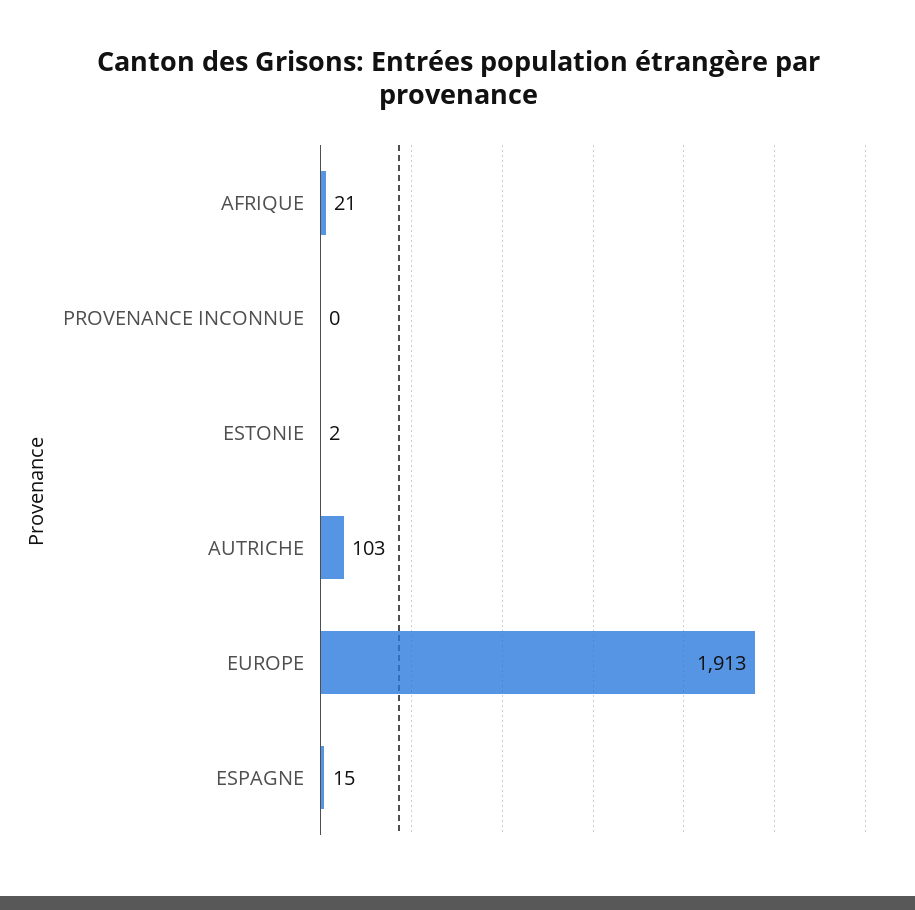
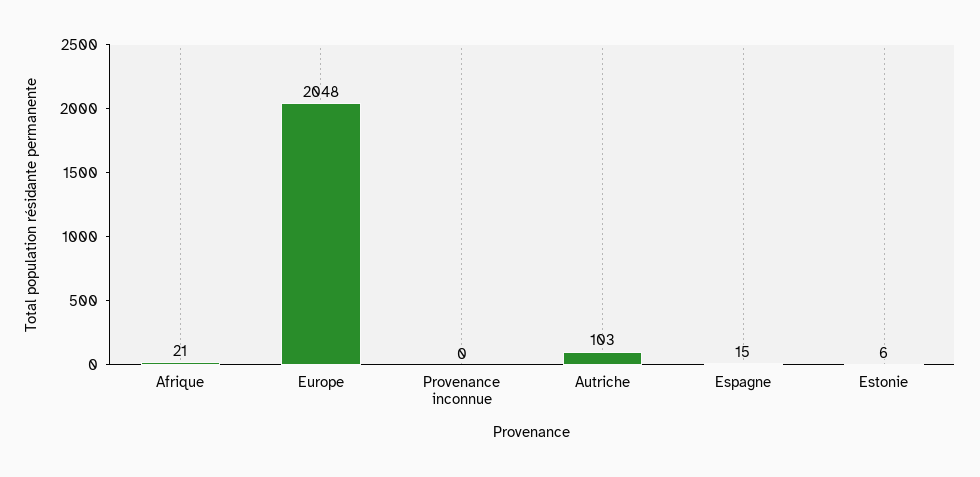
  {
    "AFRIQUE": 21,
    "PROVENANCE INCONNUE": 0,
-   "ESTONIE": 2,
+   "ESTONIE": 6,
    "AUTRICHE": 103,
-   "EUROPE": 1913,
+   "EUROPE": 2048,
    "ESPAGNE": 15
  }

